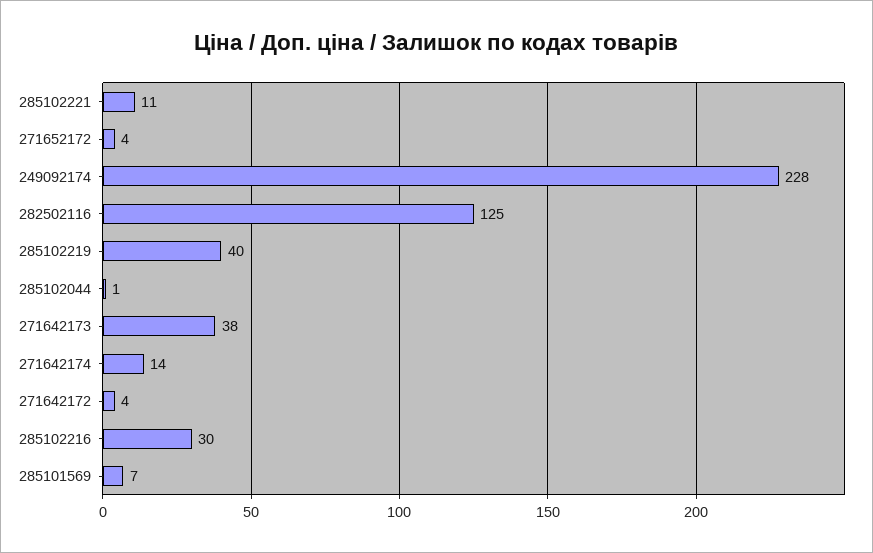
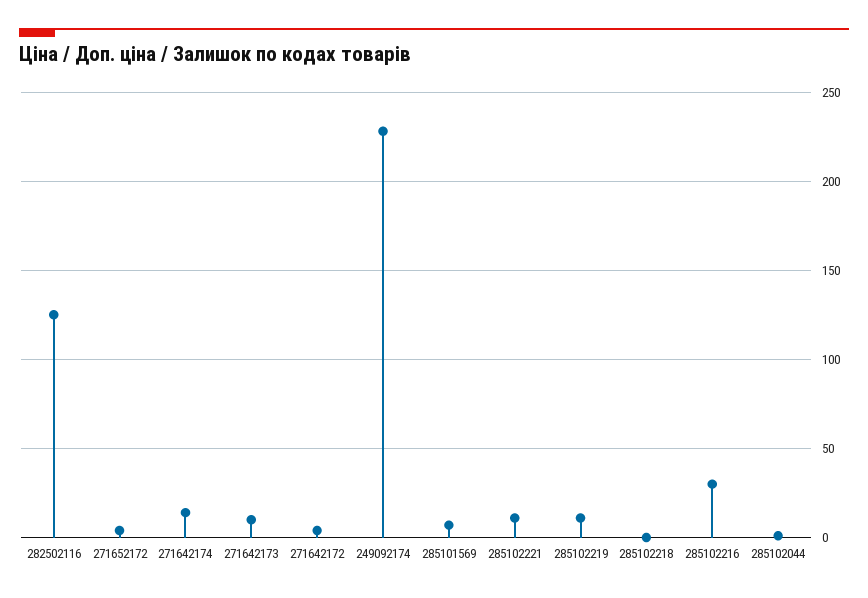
  {
    "285102221": 11,
    "271652172": 4,
    "249092174": 228,
    "282502116": 125,
-   "285102219": 40,
+   "285102219": 10,
    "285102044": 1,
-   "271642173": 38,
+   "271642173": 10,
    "271642174": 14,
    "271642172": 4,
    "285102216": 30,
-   "285101569": 7
+   "285101569": 7,
+   "285102218": 0
  }

